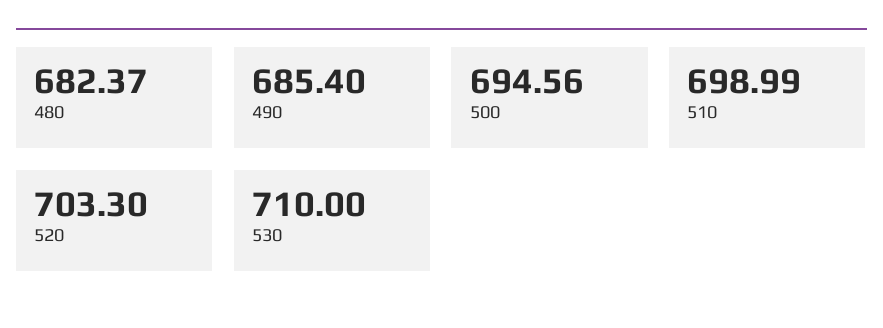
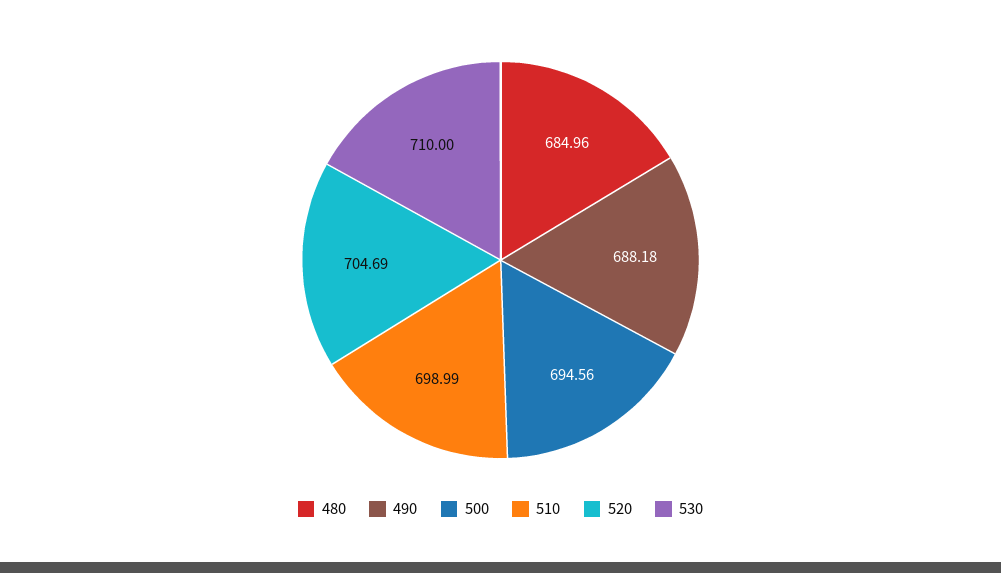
  {
-   "480": 682.37,
+   "480": 684.96,
-   "490": 685.4,
+   "490": 688.18,
    "500": 694.56,
    "510": 698.99,
-   "520": 703.3,
+   "520": 704.69,
    "530": 710
  }

